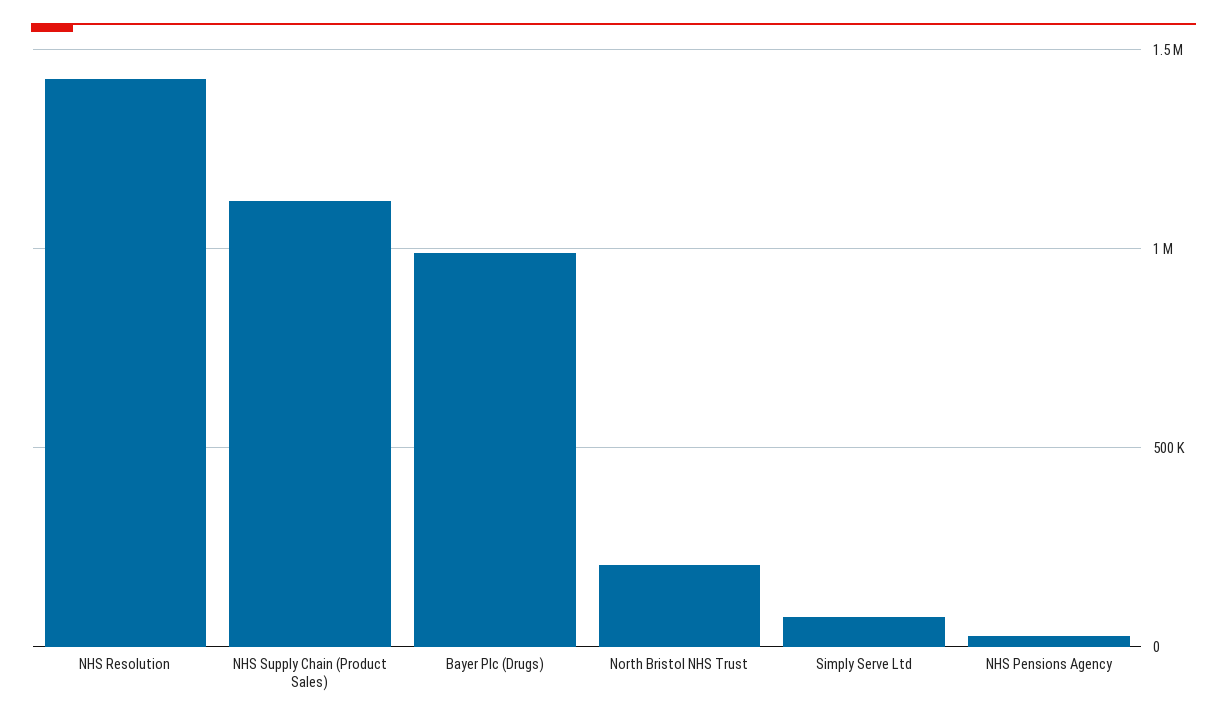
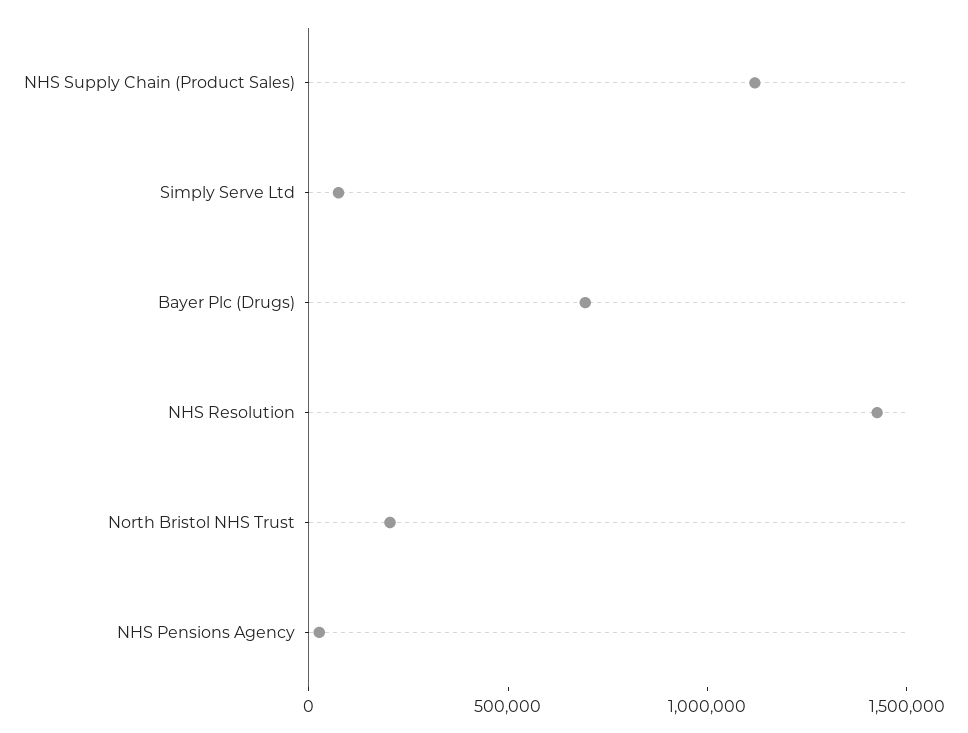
  {
    "NHS Resolution": 1450000,
    "NHS Supply Chain (Product Sales)": 1100000,
-   "Bayer Plc (Drugs)": 1000000,
+   "Bayer Plc (Drugs)": 700000,
    "North Bristol NHS Trust": 200000,
    "Simply Serve Ltd": 50000,
    "NHS Pensions Agency": 50000
  }

